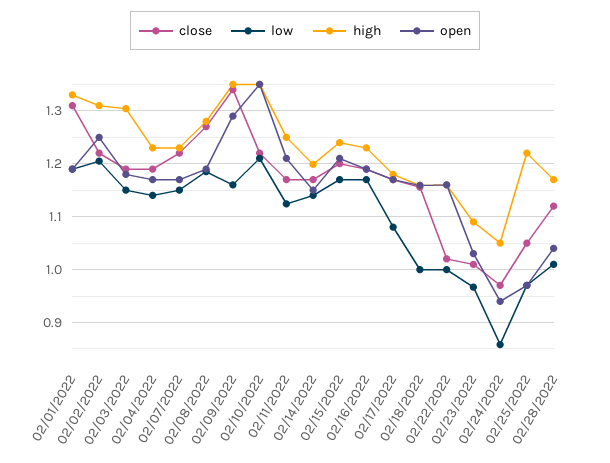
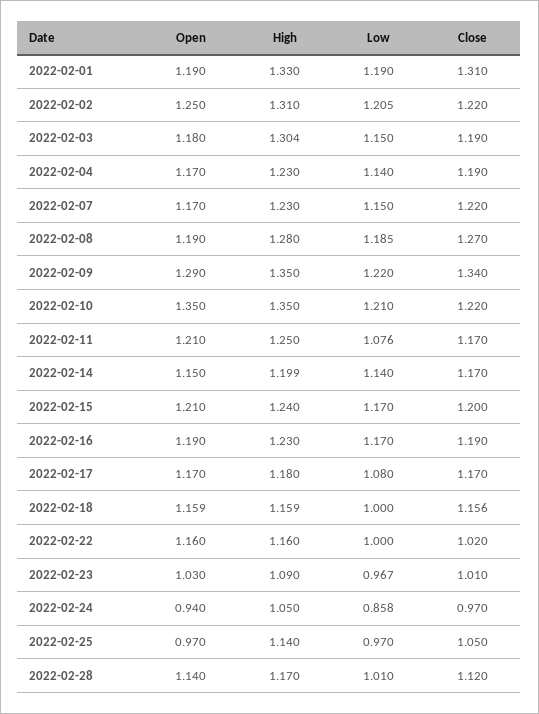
  {
    "close": {
      "02/01/2022": 1.31,
      "02/02/2022": 1.22,
      "02/03/2022": 1.19,
      "02/04/2022": 1.19,
      "02/07/2022": 1.22,
      "02/08/2022": 1.27,
      "02/09/2022": 1.34,
      "02/10/2022": 1.22,
      "02/11/2022": 1.17,
      "02/14/2022": 1.17,
      "02/15/2022": 1.2,
      "02/16/2022": 1.19,
      "02/17/2022": 1.17,
      "02/18/2022": 1.156,
      "02/22/2022": 1.02,
      "02/23/2022": 1.01,
      "02/24/2022": 0.97,
      "02/25/2022": 1.05,
      "02/28/2022": 1.12
    },
    "low": {
      "02/01/2022": 1.19,
      "02/02/2022": 1.205,
      "02/03/2022": 1.15,
      "02/04/2022": 1.14,
      "02/07/2022": 1.15,
      "02/08/2022": 1.185,
-     "02/09/2022": 1.16,
+     "02/09/2022": 1.22,
      "02/10/2022": 1.21,
-     "02/11/2022": 1.12,
+     "02/11/2022": 1.076,
      "02/14/2022": 1.14,
      "02/15/2022": 1.17,
      "02/16/2022": 1.17,
      "02/17/2022": 1.08,
      "02/18/2022": 1,
      "02/22/2022": 1,
      "02/23/2022": 0.967,
      "02/24/2022": 0.858,
      "02/25/2022": 0.97,
      "02/28/2022": 1.01
    },
    "high": {
      "02/01/2022": 1.33,
      "02/02/2022": 1.31,
      "02/03/2022": 1.304,
      "02/04/2022": 1.23,
      "02/07/2022": 1.23,
      "02/08/2022": 1.28,
      "02/09/2022": 1.35,
      "02/10/2022": 1.35,
      "02/11/2022": 1.25,
      "02/14/2022": 1.199,
      "02/15/2022": 1.24,
      "02/16/2022": 1.23,
      "02/17/2022": 1.18,
      "02/18/2022": 1.159,
      "02/22/2022": 1.16,
      "02/23/2022": 1.09,
      "02/24/2022": 1.05,
-     "02/25/2022": 1.22,
+     "02/25/2022": 1.14,
      "02/28/2022": 1.17
    },
    "open": {
      "02/01/2022": 1.19,
      "02/02/2022": 1.25,
      "02/03/2022": 1.18,
      "02/04/2022": 1.17,
      "02/07/2022": 1.17,
      "02/08/2022": 1.19,
      "02/09/2022": 1.29,
      "02/10/2022": 1.35,
      "02/11/2022": 1.21,
      "02/14/2022": 1.15,
      "02/15/2022": 1.21,
      "02/16/2022": 1.19,
      "02/17/2022": 1.17,
      "02/18/2022": 1.159,
      "02/22/2022": 1.16,
      "02/23/2022": 1.03,
      "02/24/2022": 0.94,
      "02/25/2022": 0.97,
-     "02/28/2022": 1.04
+     "02/28/2022": 1.14
    }
  }

